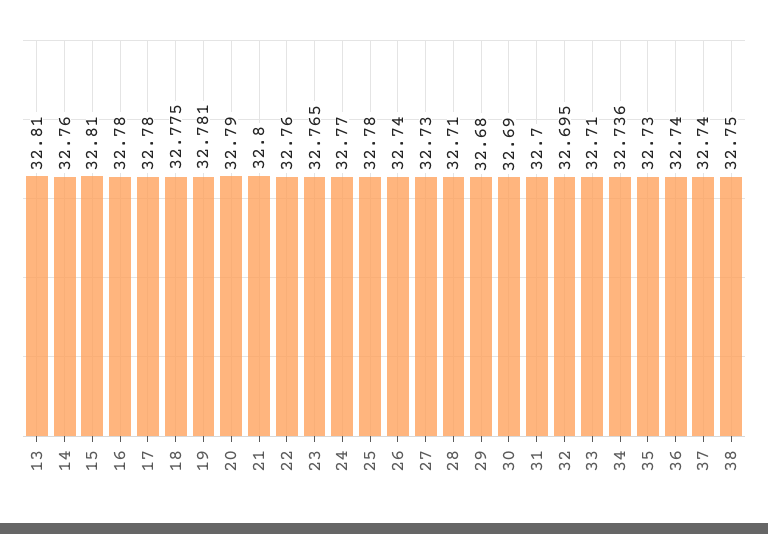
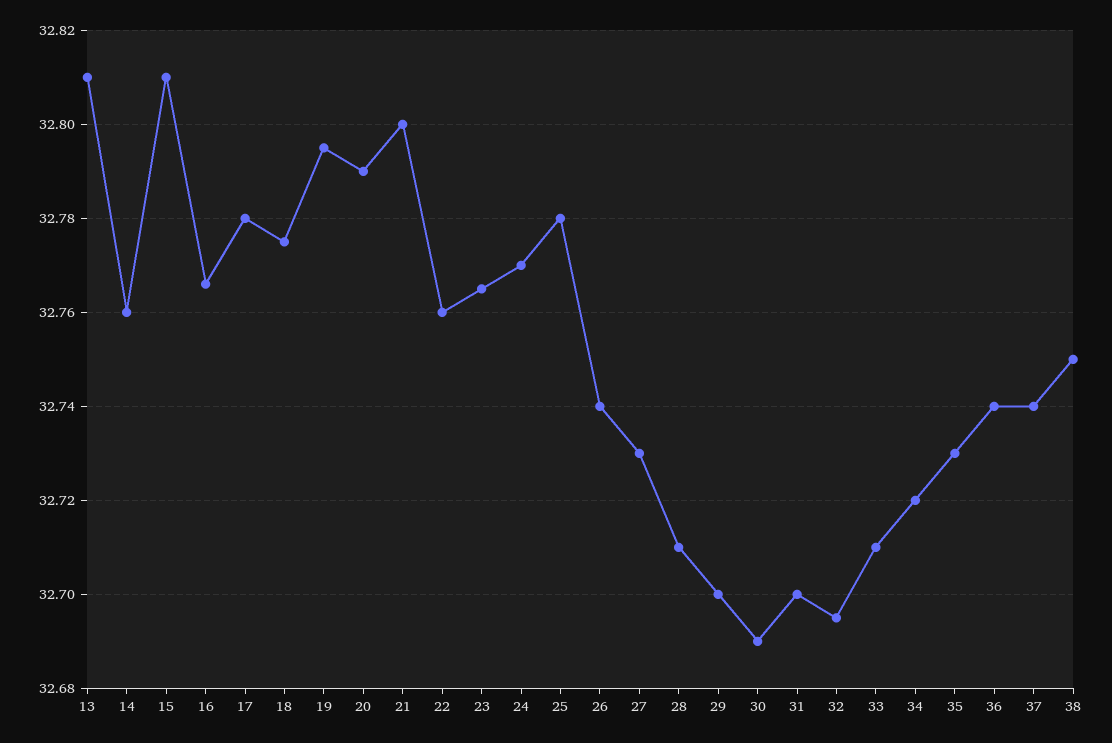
  {
    "13": 32.81,
    "14": 32.76,
    "15": 32.81,
-   "16": 32.78,
+   "16": 32.765,
    "17": 32.78,
    "18": 32.775,
-   "19": 32.781,
+   "19": 32.795,
    "20": 32.79,
    "21": 32.8,
    "22": 32.76,
    "23": 32.765,
    "24": 32.77,
    "25": 32.78,
    "26": 32.74,
    "27": 32.73,
    "28": 32.71,
-   "29": 32.68,
+   "29": 32.7,
    "30": 32.69,
    "31": 32.7,
    "32": 32.695,
    "33": 32.71,
-   "34": 32.736,
+   "34": 32.72,
    "35": 32.73,
    "36": 32.74,
    "37": 32.74,
    "38": 32.75
  }

